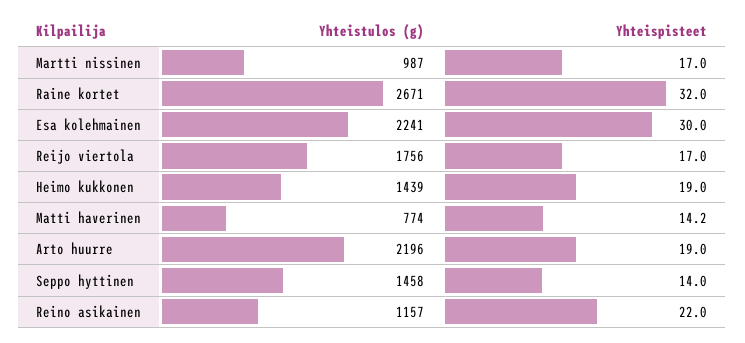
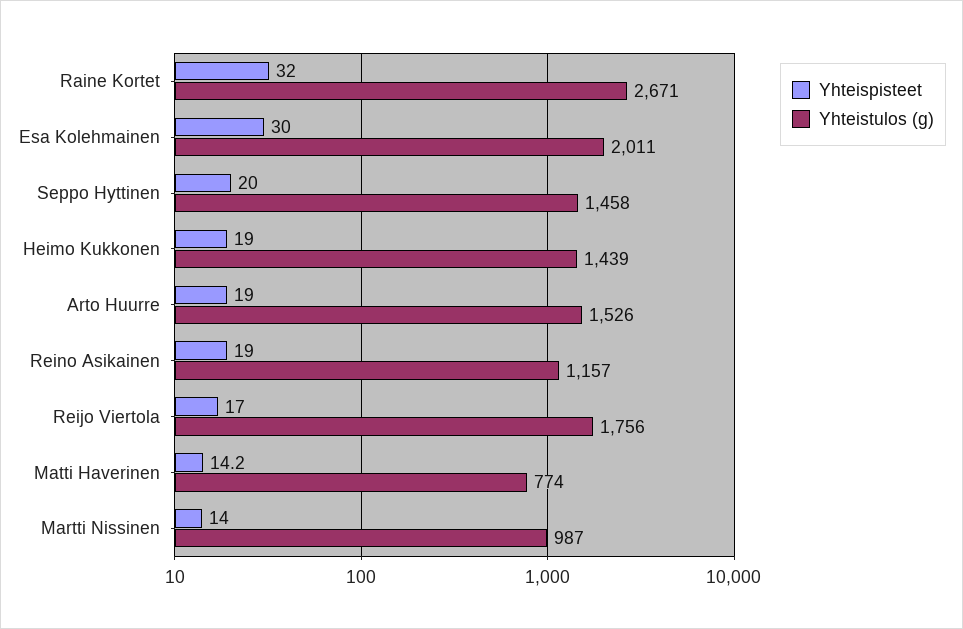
  {
    "Yhteistulos (g)": {
      "Martti nissinen": 987,
      "Raine kortet": 2671,
-     "Esa kolehmainen": 2241,
+     "Esa kolehmainen": 2011,
      "Reijo viertola": 1756,
      "Heimo kukkonen": 1439,
      "Matti haverinen": 774,
-     "Arto huurre": 2196,
+     "Arto huurre": 1526,
      "Seppo hyttinen": 1458,
      "Reino asikainen": 1157
    },
    "Yhteispisteet": {
-     "Martti nissinen": 17,
+     "Martti nissinen": 14,
      "Raine kortet": 32,
      "Esa kolehmainen": 30,
      "Reijo viertola": 17,
      "Heimo kukkonen": 19,
      "Matti haverinen": 14.2,
      "Arto huurre": 19,
-     "Seppo hyttinen": 14,
+     "Seppo hyttinen": 20,
-     "Reino asikainen": 22
+     "Reino asikainen": 19
    }
  }

